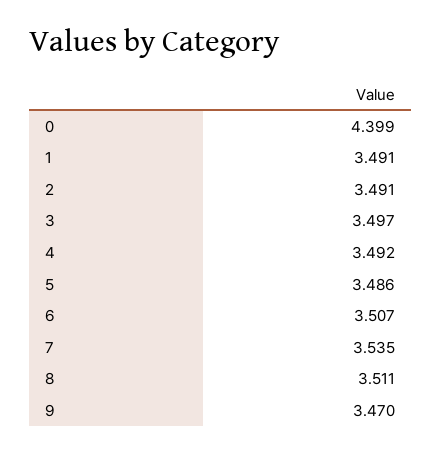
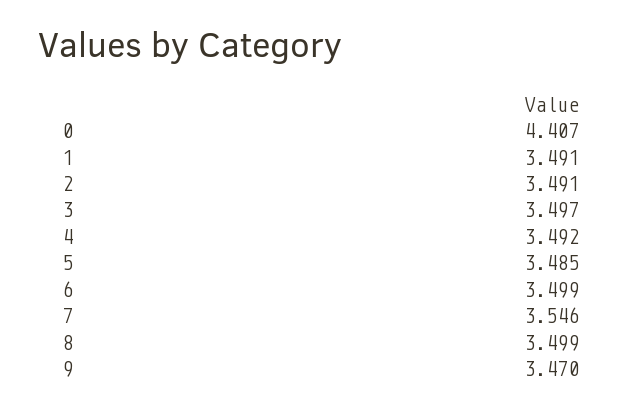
  {
-   "0": 4.399,
+   "0": 4.407,
    "1": 3.491,
    "2": 3.491,
    "3": 3.497,
    "4": 3.492,
-   "5": 3.486,
+   "5": 3.485,
-   "6": 3.507,
+   "6": 3.499,
-   "7": 3.535,
+   "7": 3.546,
-   "8": 3.511,
+   "8": 3.499,
    "9": 3.47
  }

